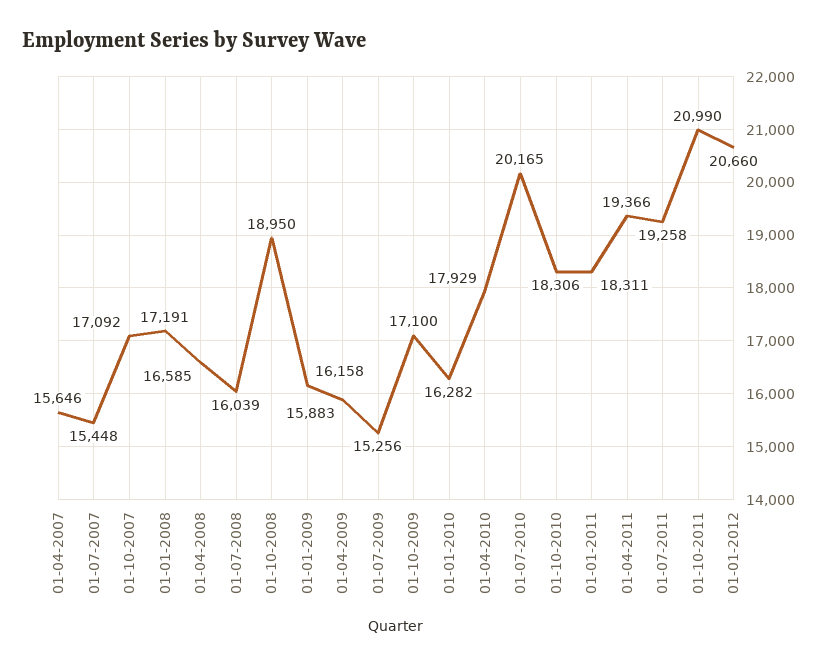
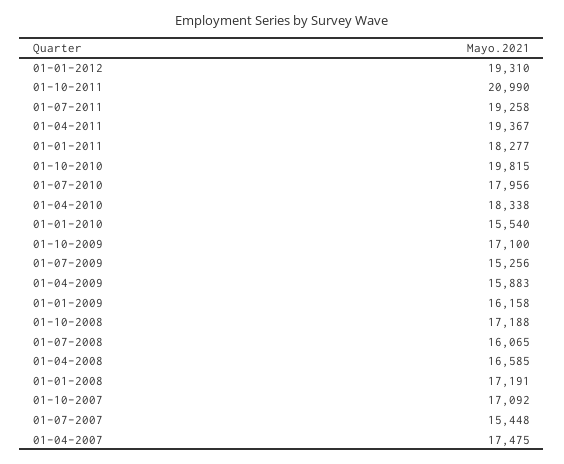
  {
-   "01-04-2007": 15646,
+   "01-04-2007": 17475,
    "01-07-2007": 15448,
    "01-10-2007": 17092,
    "01-01-2008": 17191,
    "01-04-2008": 16585,
-   "01-07-2008": 16039,
+   "01-07-2008": 16065,
-   "01-10-2008": 18950,
+   "01-10-2008": 17188,
    "01-01-2009": 16158,
    "01-04-2009": 15883,
    "01-07-2009": 15256,
    "01-10-2009": 17100,
-   "01-01-2010": 16282,
+   "01-01-2010": 15540,
-   "01-04-2010": 17929,
+   "01-04-2010": 18338,
-   "01-07-2010": 20165,
+   "01-07-2010": 17956,
-   "01-10-2010": 18306,
+   "01-10-2010": 19815,
-   "01-01-2011": 18311,
+   "01-01-2011": 18277,
-   "01-04-2011": 19366,
+   "01-04-2011": 19367,
    "01-07-2011": 19258,
    "01-10-2011": 20990,
-   "01-01-2012": 20660
+   "01-01-2012": 19310
  }

